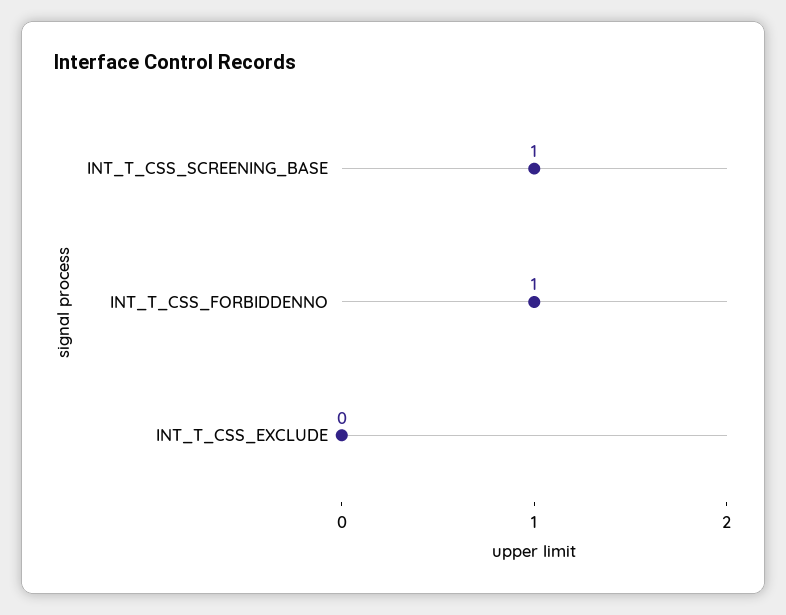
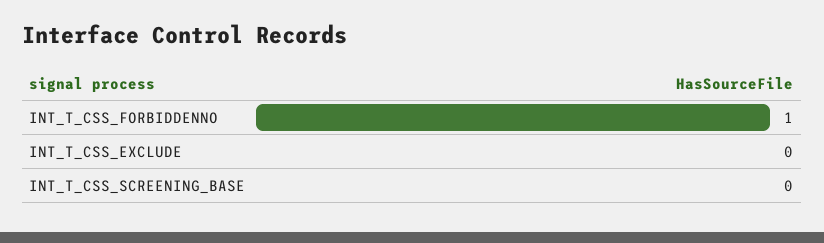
  {
-   "INT_T_CSS_SCREENING_BASE": 1,
+   "INT_T_CSS_SCREENING_BASE": 0,
    "INT_T_CSS_FORBIDDENNO": 1,
    "INT_T_CSS_EXCLUDE": 0
  }

